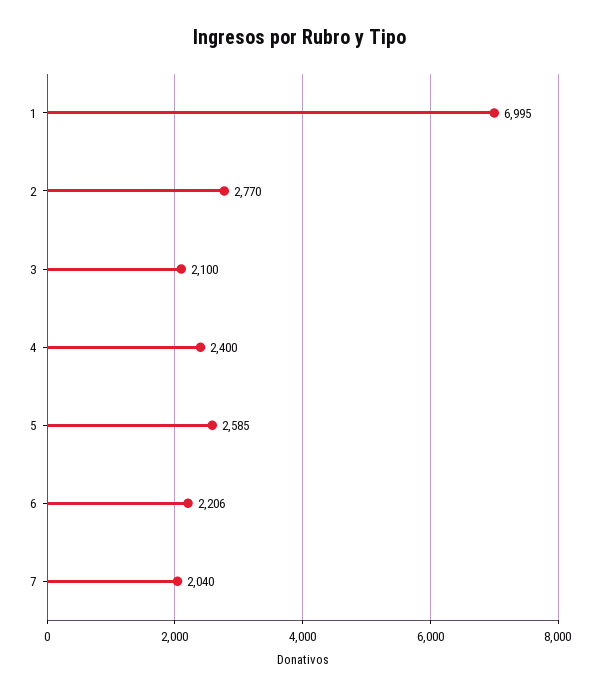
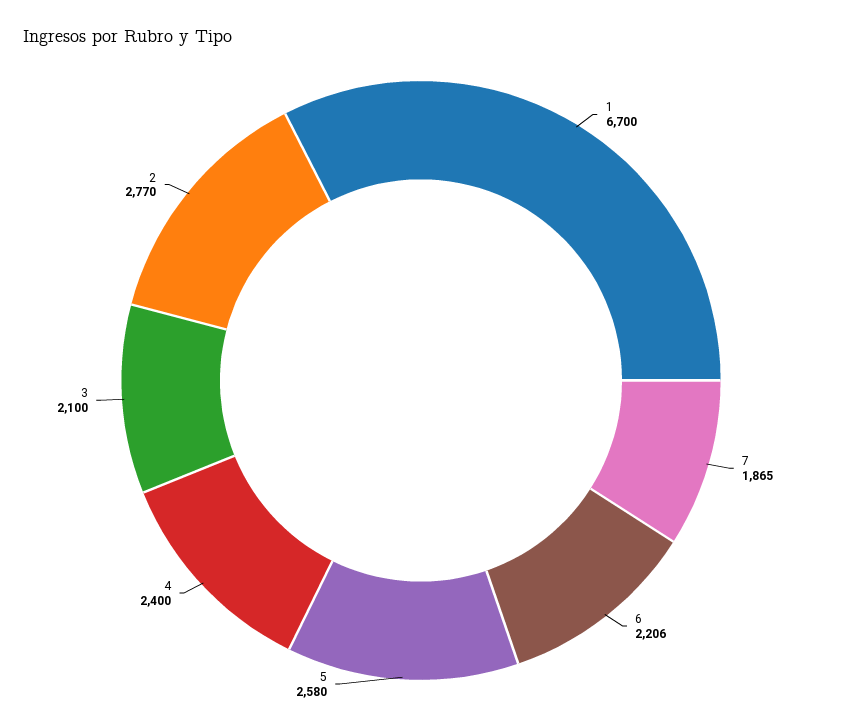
  {
-   "1": 6995,
+   "1": 6700,
    "2": 2770,
    "3": 2100,
    "4": 2400,
-   "5": 2585,
+   "5": 2580,
    "6": 2206,
-   "7": 2040
+   "7": 1865
  }

